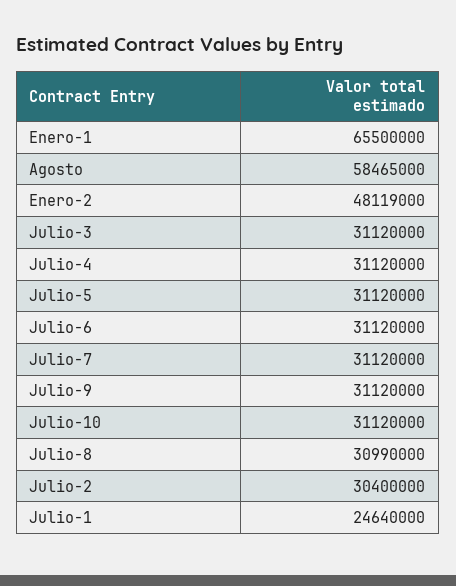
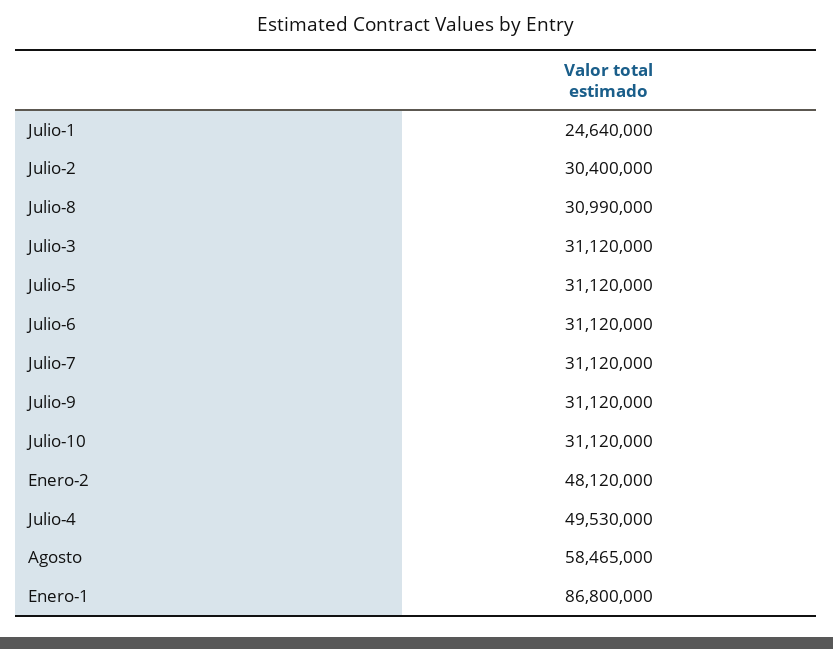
  {
-   "Enero-1": 65500000,
+   "Enero-1": 86800000,
    "Agosto": 58465000,
-   "Enero-2": 48119000,
+   "Enero-2": 48120000,
    "Julio-3": 31120000,
-   "Julio-4": 31120000,
+   "Julio-4": 49530000,
    "Julio-5": 31120000,
    "Julio-6": 31120000,
    "Julio-7": 31120000,
    "Julio-9": 31120000,
    "Julio-10": 31120000,
    "Julio-8": 30990000,
    "Julio-2": 30400000,
    "Julio-1": 24640000
  }

